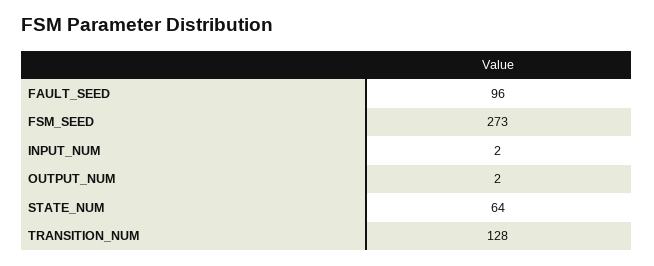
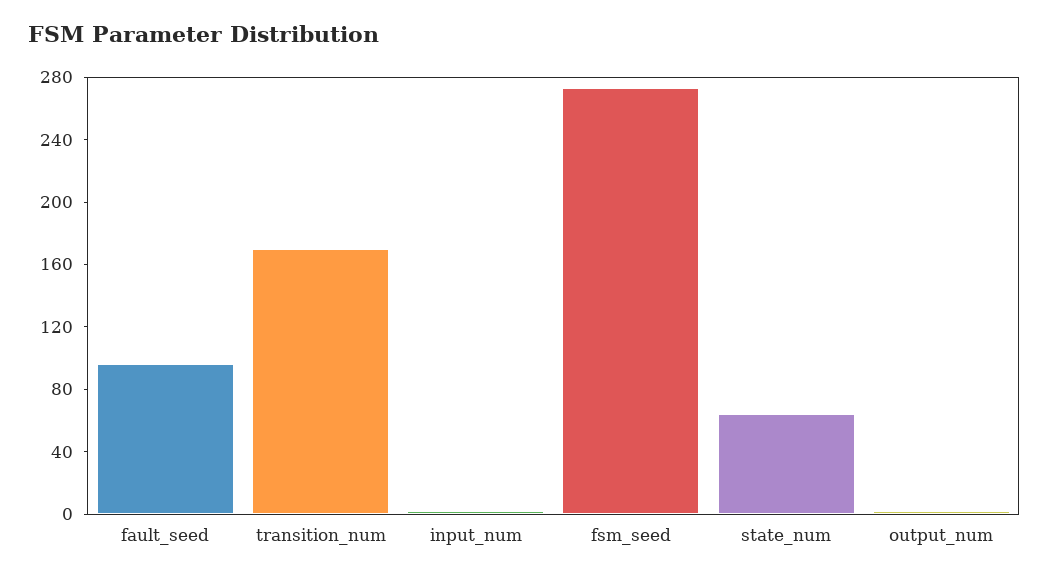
  {
    "FAULT_SEED": 96,
    "FSM_SEED": 273,
    "INPUT_NUM": 2,
    "OUTPUT_NUM": 2,
    "STATE_NUM": 64,
-   "TRANSITION_NUM": 128
+   "TRANSITION_NUM": 170
  }

